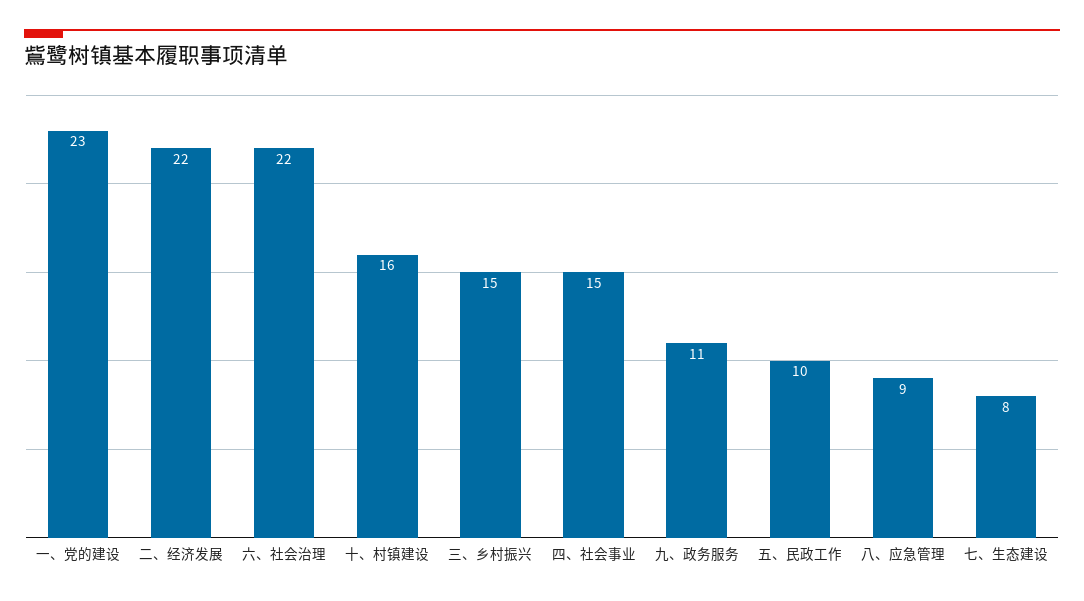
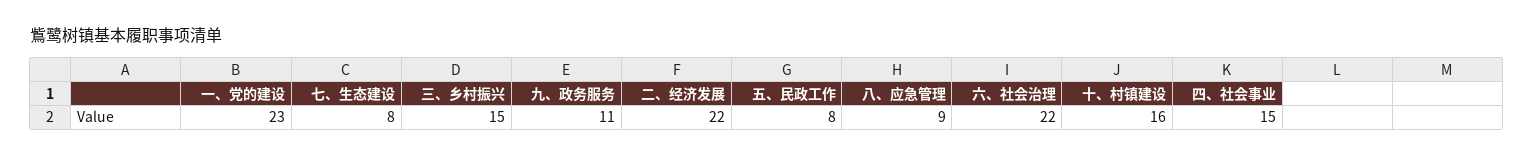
  {
    "一、党的建设": 23,
    "二、经济发展": 22,
    "六、社会治理": 22,
    "十、村镇建设": 16,
    "三、乡村振兴": 15,
    "四、社会事业": 15,
    "九、政务服务": 11,
-   "五、民政工作": 10,
+   "五、民政工作": 8,
    "八、应急管理": 9,
    "七、生态建设": 8
  }

